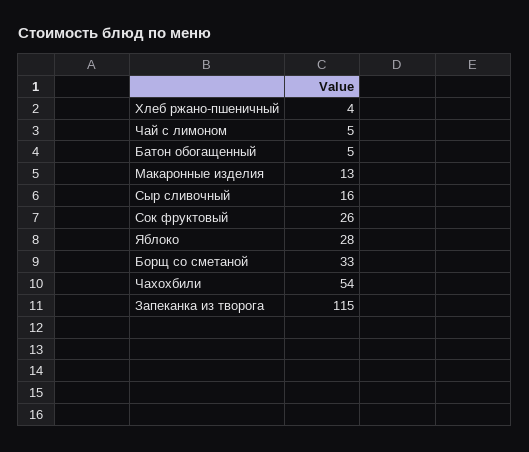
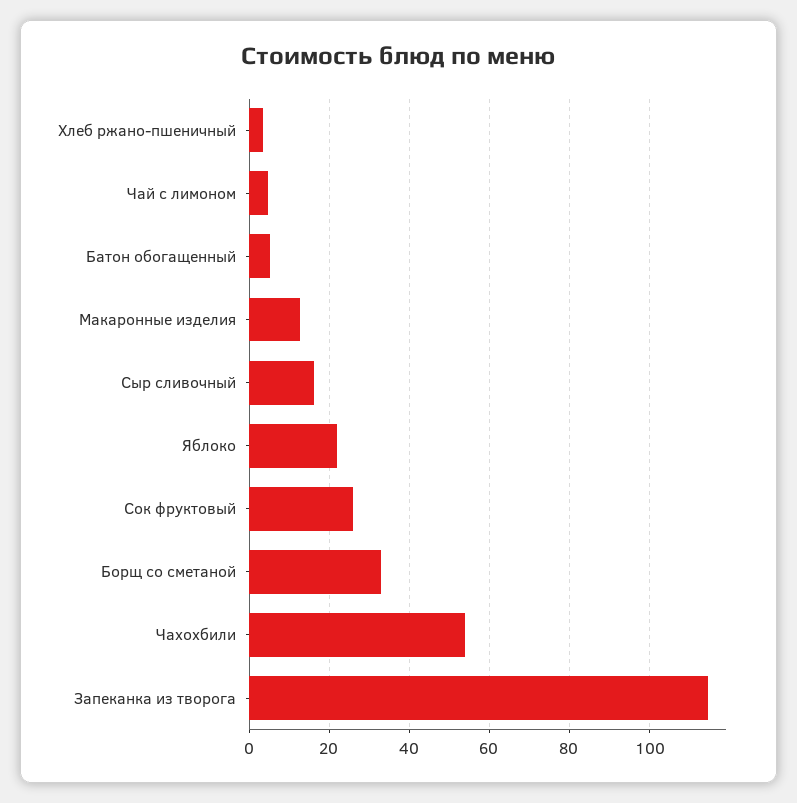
  {
    "Хлеб ржано-пшеничный": 4,
    "Чай с лимоном": 5,
    "Батон обогащенный": 5,
    "Макаронные изделия": 13,
    "Сыр сливочный": 16,
    "Сок фруктовый": 26,
-   "Яблоко": 28,
+   "Яблоко": 22,
    "Борщ со сметаной": 33,
    "Чахохбили": 54,
    "Запеканка из творога": 115
  }

